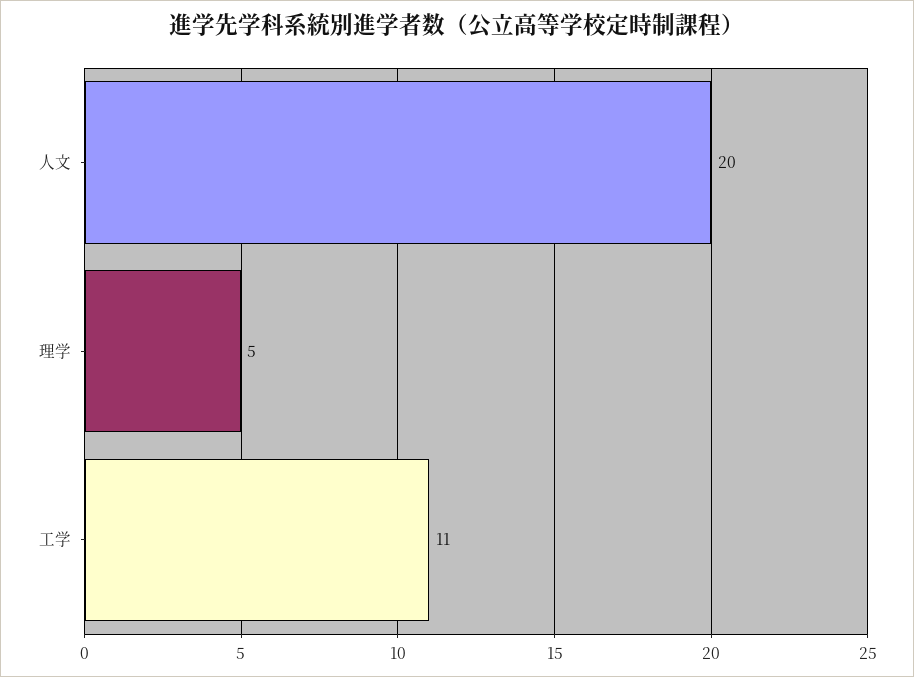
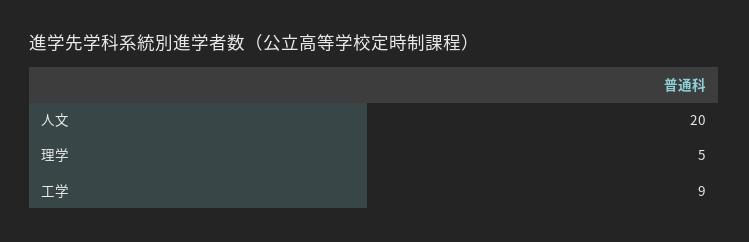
  {
    "人文": 20,
    "理学": 5,
-   "工学": 11
+   "工学": 9
  }

